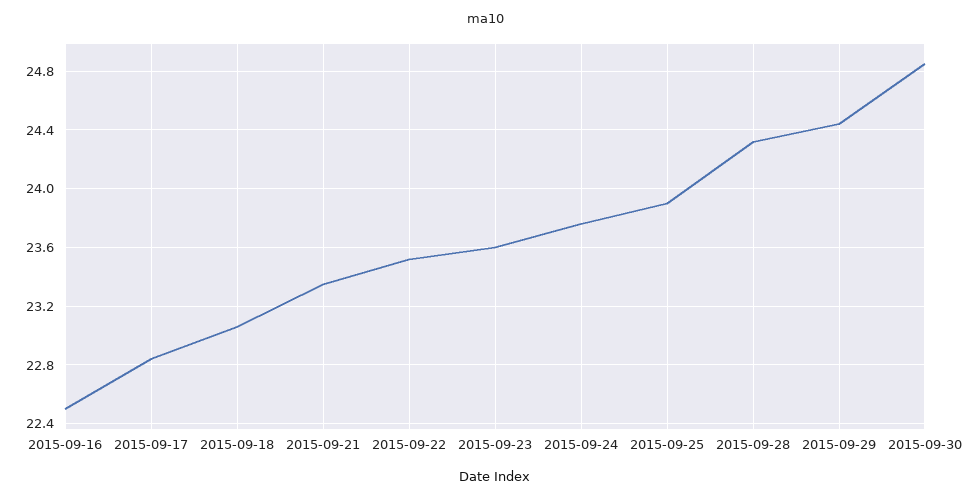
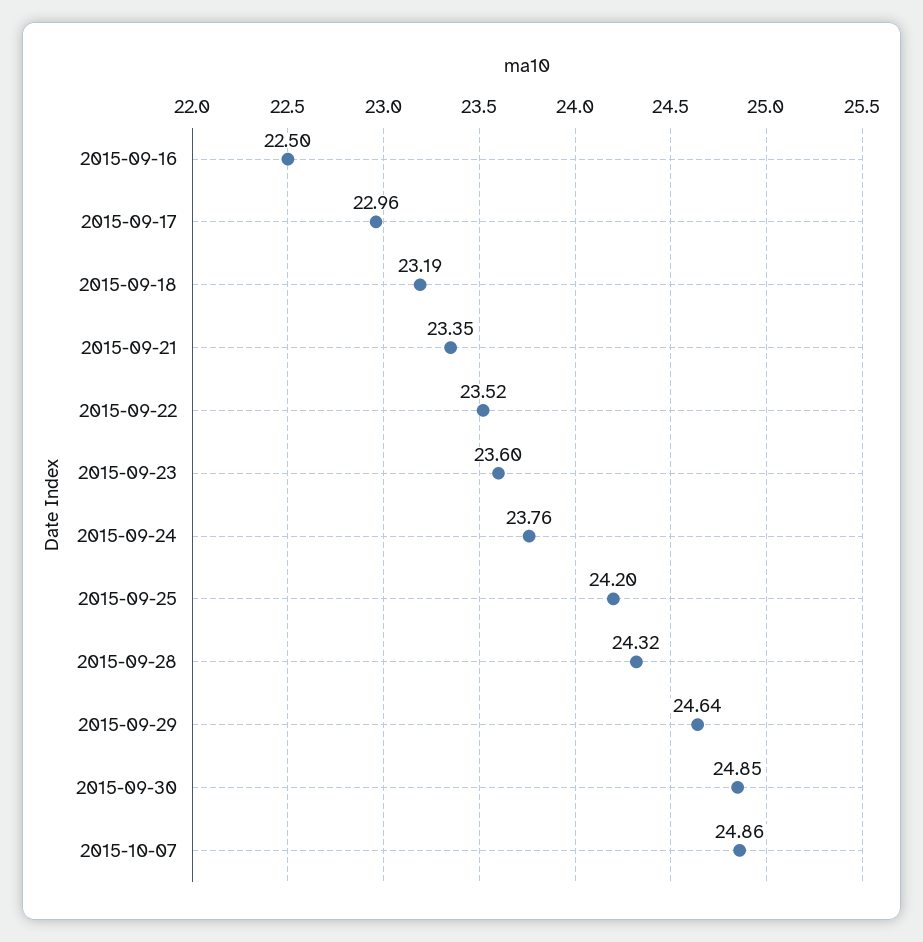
  {
    "2015-09-16": 22.5,
-   "2015-09-17": 22.85,
+   "2015-09-17": 22.96,
-   "2015-09-18": 23.05,
+   "2015-09-18": 23.19,
    "2015-09-21": 23.35,
    "2015-09-22": 23.52,
    "2015-09-23": 23.6,
    "2015-09-24": 23.76,
-   "2015-09-25": 23.9,
+   "2015-09-25": 24.2,
    "2015-09-28": 24.32,
-   "2015-09-29": 24.45,
+   "2015-09-29": 24.64,
-   "2015-09-30": 24.85
+   "2015-09-30": 24.85,
+   "2015-10-07": 24.86
  }

